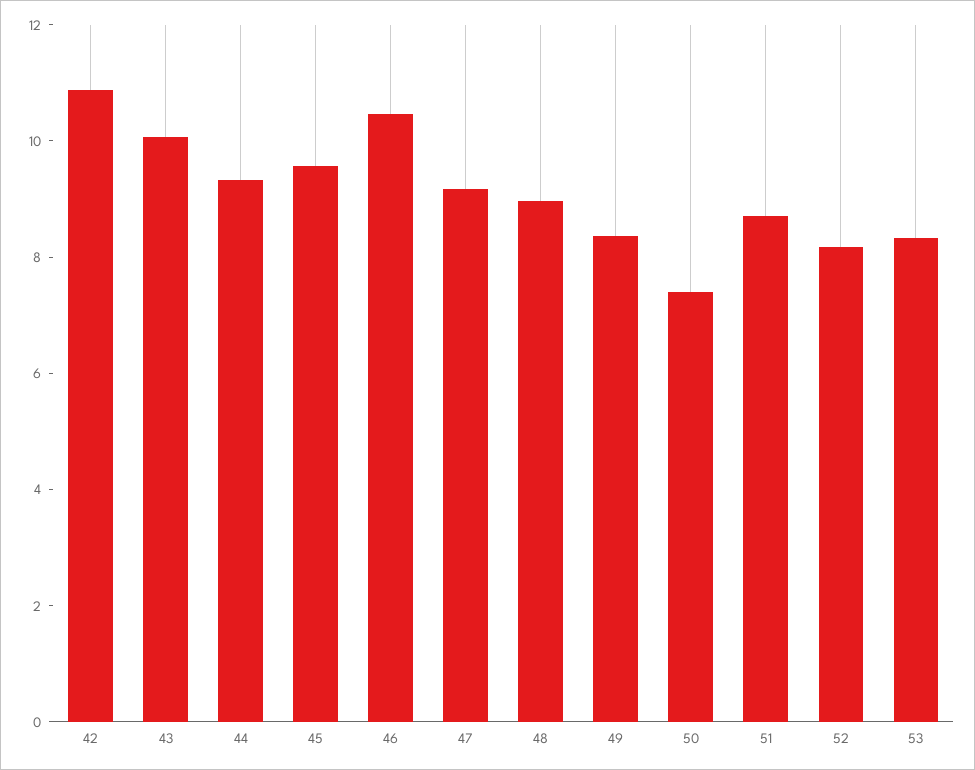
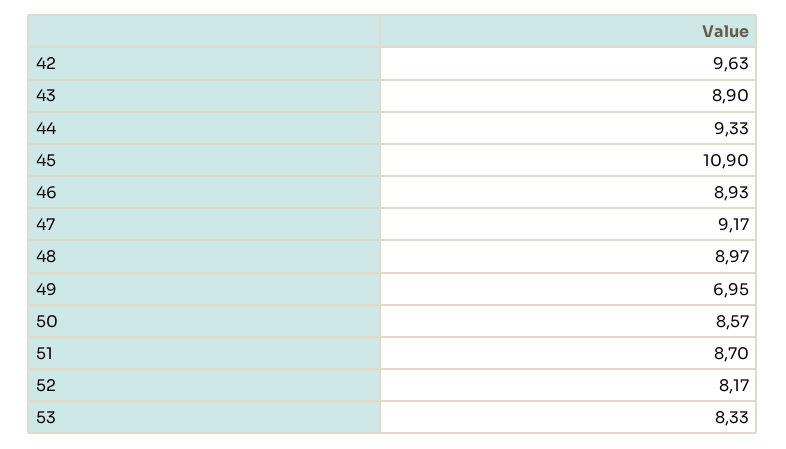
  {
-   "42": 11,
+   "42": 9.63,
-   "43": 10,
+   "43": 8.9,
    "44": 9.33,
-   "45": 9.5,
+   "45": 10.9,
-   "46": 10.5,
+   "46": 8.93,
    "47": 9.17,
    "48": 8.97,
-   "49": 8.5,
+   "49": 6.95,
-   "50": 7.5,
+   "50": 8.57,
    "51": 8.7,
    "52": 8.17,
    "53": 8.33
  }

